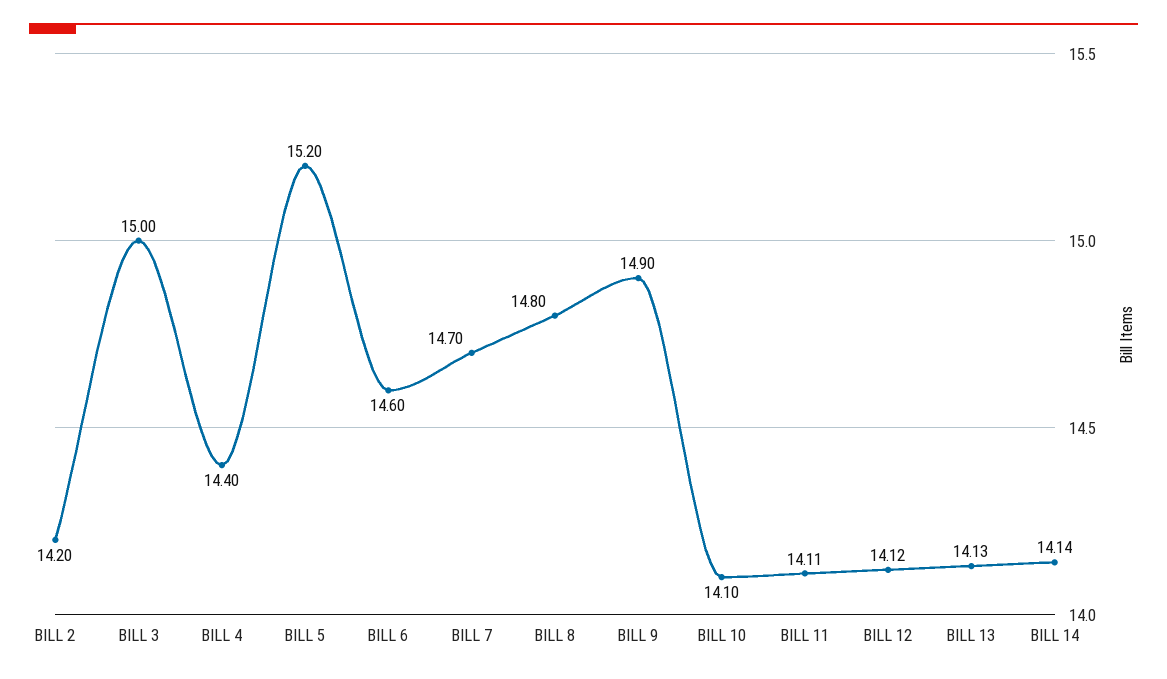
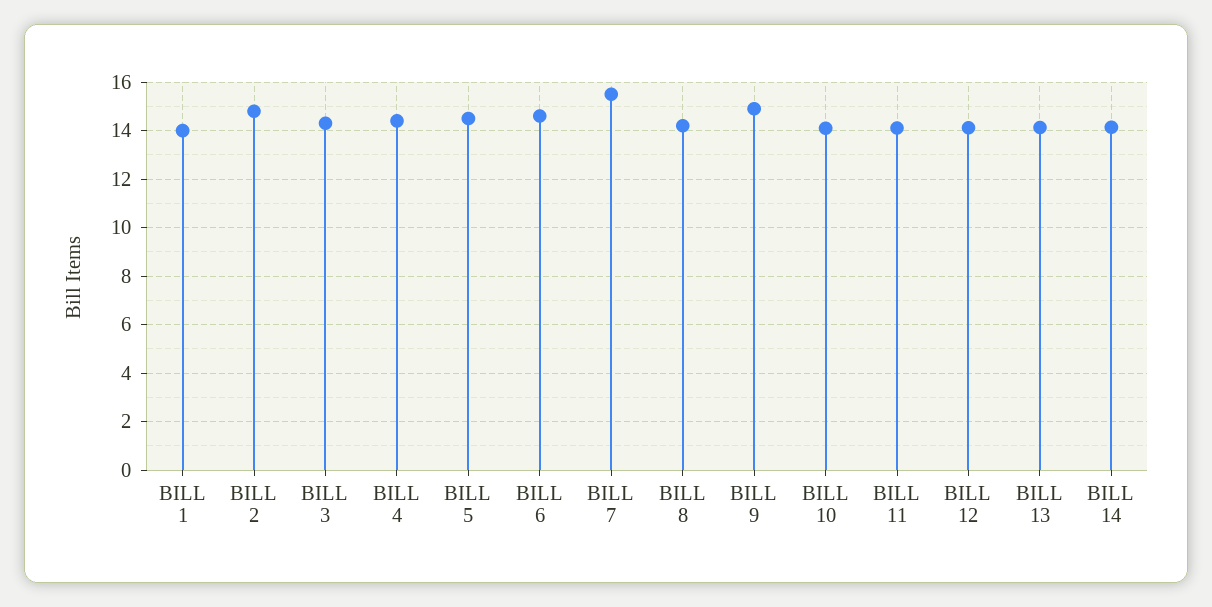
  {
-   "BILL 2": 14.2,
+   "BILL 2": 14.75,
-   "BILL 3": 15,
+   "BILL 3": 14.25,
    "BILL 4": 14.4,
-   "BILL 5": 15.2,
+   "BILL 5": 14.5,
    "BILL 6": 14.6,
-   "BILL 7": 14.7,
+   "BILL 7": 15.5,
-   "BILL 8": 14.8,
+   "BILL 8": 14.25,
    "BILL 9": 14.9,
    "BILL 10": 14.1,
    "BILL 11": 14.11,
    "BILL 12": 14.12,
    "BILL 13": 14.13,
-   "BILL 14": 14.14
+   "BILL 14": 14.14,
+   "BILL 1": 14
  }

